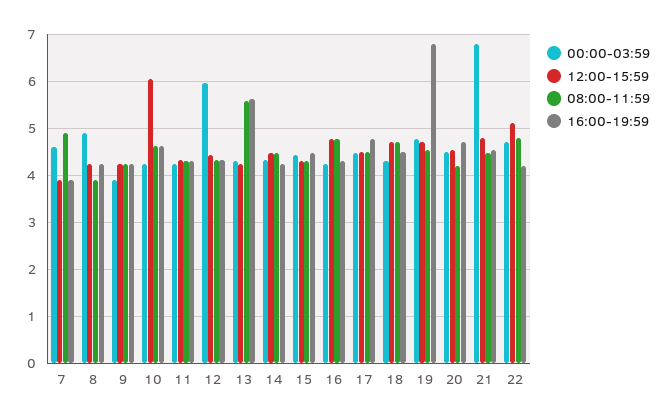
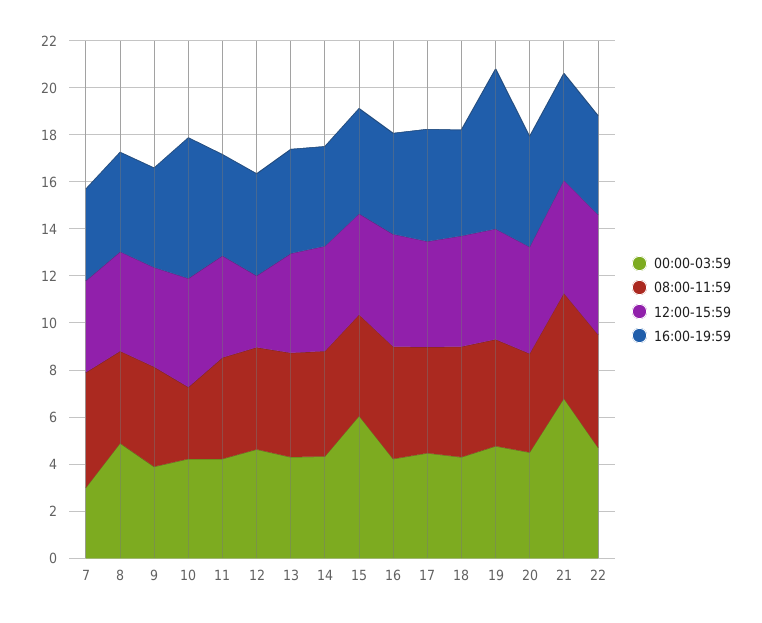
  {
    "00:00-03:59": {
-     "7": 4.6,
+     "7": 3,
      "8": 5,
      "9": 4,
      "10": 4.2,
      "11": 4.2,
-     "12": 6,
+     "12": 4.5,
      "13": 4.4,
      "14": 4.4,
-     "15": 4.4,
+     "15": 6,
      "16": 4.2,
      "17": 4.4,
      "18": 4.4,
      "19": 4.8,
      "20": 4.6,
      "21": 6.8,
      "22": 4.8
    },
    "12:00-15:59": {
      "7": 4,
      "8": 4.2,
      "9": 4.2,
-     "10": 6,
+     "10": 4.5,
      "11": 4.4,
-     "12": 4.4,
+     "12": 3,
      "13": 4.2,
      "14": 4.4,
      "15": 4.4,
      "16": 4.8,
      "17": 4.6,
      "18": 4.8,
      "19": 4.8,
      "20": 4.6,
      "21": 4.8,
      "22": 5.2
    },
    "08:00-11:59": {
      "7": 5,
      "8": 4,
      "9": 4.2,
-     "10": 4.6,
+     "10": 3,
      "11": 4.4,
      "12": 4.4,
-     "13": 5.6,
+     "13": 4.5,
      "14": 4.4,
      "15": 4.4,
      "16": 4.8,
      "17": 4.6,
      "18": 4.8,
      "19": 4.6,
      "20": 4.2,
      "21": 4.4,
      "22": 4.8
    },
    "16:00-19:59": {
      "7": 4,
      "8": 4.2,
      "9": 4.2,
-     "10": 4.6,
+     "10": 6,
      "11": 4.4,
      "12": 4.4,
-     "13": 5.6,
+     "13": 4.5,
      "14": 4.2,
      "15": 4.4,
      "16": 4.4,
      "17": 4.8,
      "18": 4.6,
      "19": 6.8,
      "20": 4.8,
      "21": 4.6,
      "22": 4.2
    }
  }

